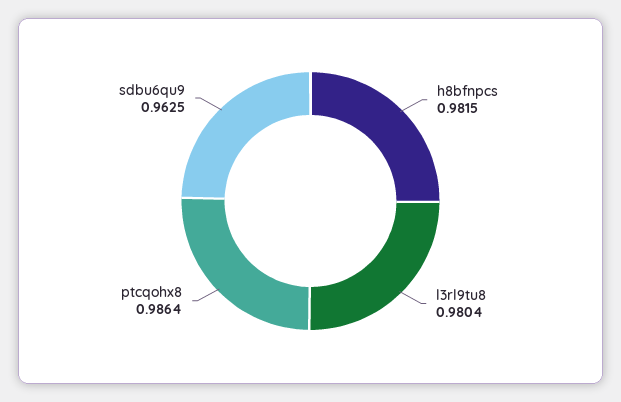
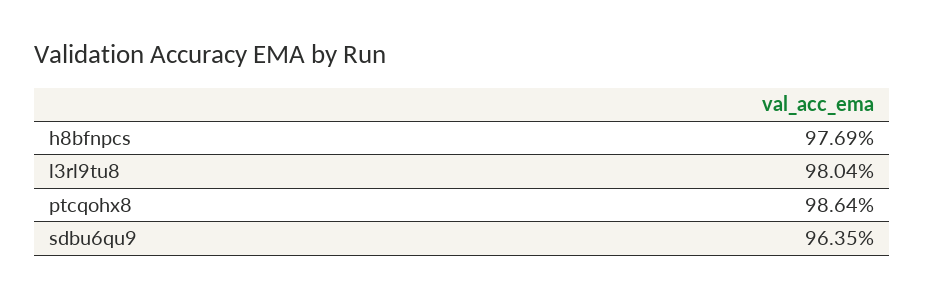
  {
-   "h8bfnpcs": 0.9815,
+   "h8bfnpcs": 0.9769,
    "l3rl9tu8": 0.9804,
    "ptcqohx8": 0.9864,
-   "sdbu6qu9": 0.9625
+   "sdbu6qu9": 0.9635
  }

